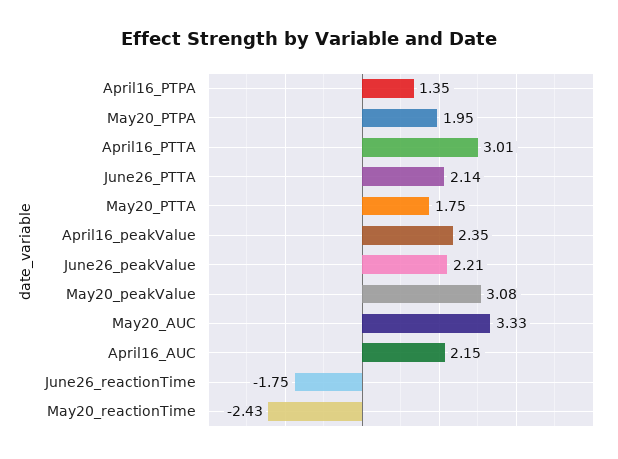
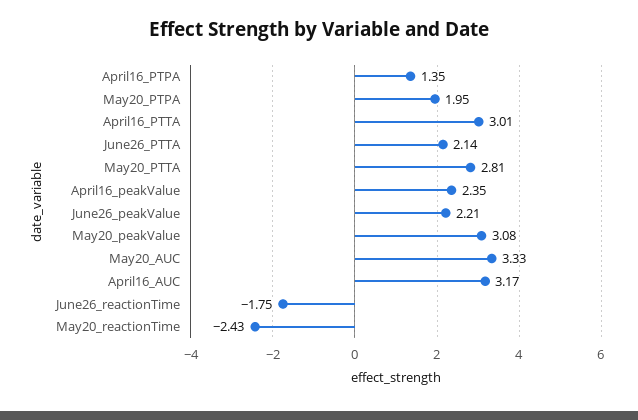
  {
    "April16_PTPA": 1.35,
    "May20_PTPA": 1.95,
    "April16_PTTA": 3.01,
    "June26_PTTA": 2.14,
-   "May20_PTTA": 1.75,
+   "May20_PTTA": 2.81,
    "April16_peakValue": 2.35,
    "June26_peakValue": 2.21,
    "May20_peakValue": 3.08,
    "May20_AUC": 3.33,
-   "April16_AUC": 2.15,
+   "April16_AUC": 3.17,
    "June26_reactionTime": -1.75,
    "May20_reactionTime": -2.43
  }

